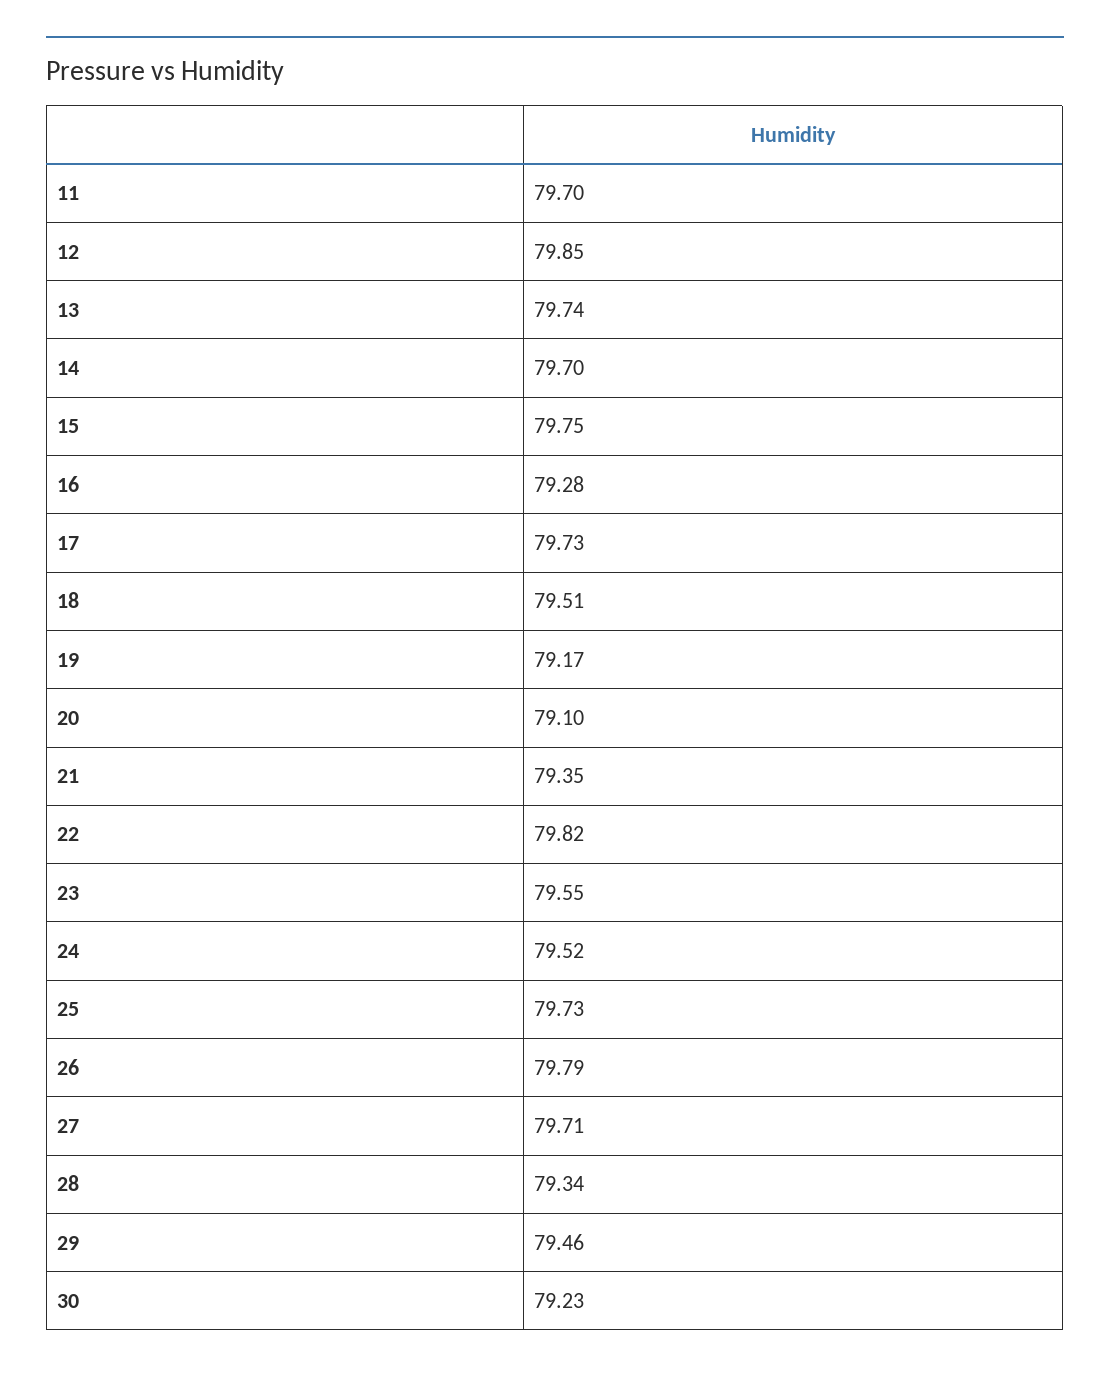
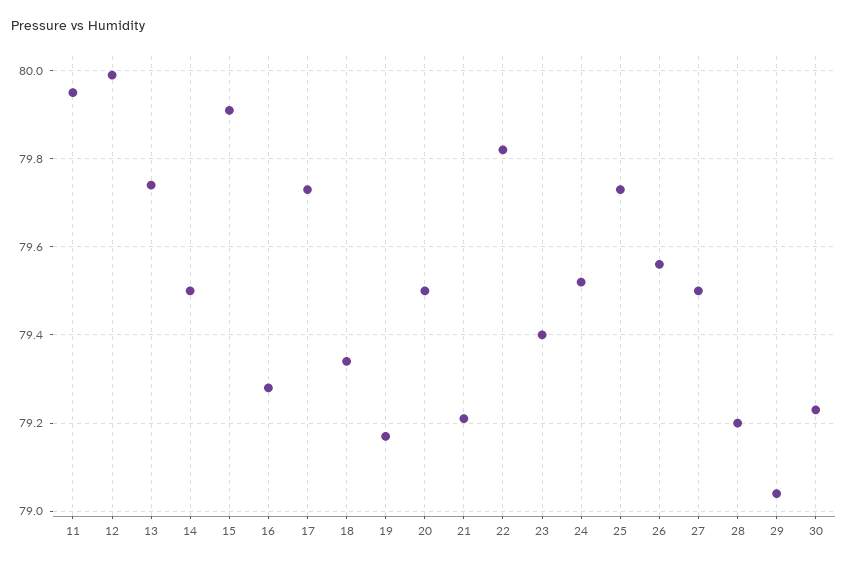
  {
-   "11": 79.7,
+   "11": 79.95,
-   "12": 79.85,
+   "12": 80,
    "13": 79.74,
-   "14": 79.7,
+   "14": 79.5,
-   "15": 79.75,
+   "15": 79.9,
    "16": 79.28,
    "17": 79.73,
-   "18": 79.51,
+   "18": 79.35,
    "19": 79.17,
-   "20": 79.1,
+   "20": 79.5,
-   "21": 79.35,
+   "21": 79.2,
    "22": 79.82,
-   "23": 79.55,
+   "23": 79.4,
    "24": 79.52,
    "25": 79.73,
-   "26": 79.79,
+   "26": 79.55,
-   "27": 79.71,
+   "27": 79.5,
-   "28": 79.34,
+   "28": 79.2,
-   "29": 79.46,
+   "29": 79.05,
    "30": 79.23
  }

